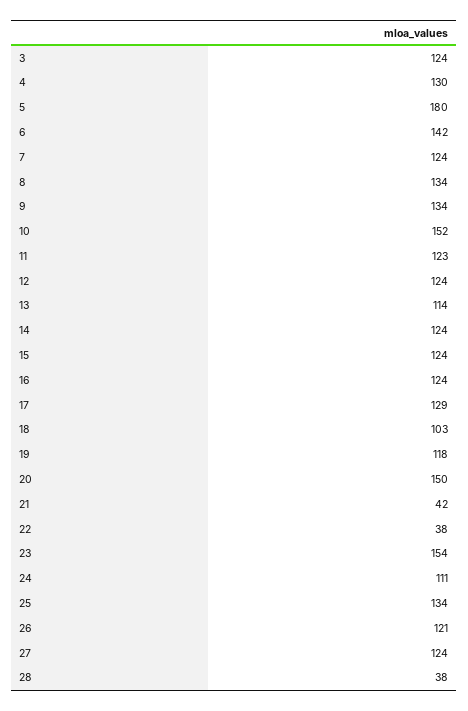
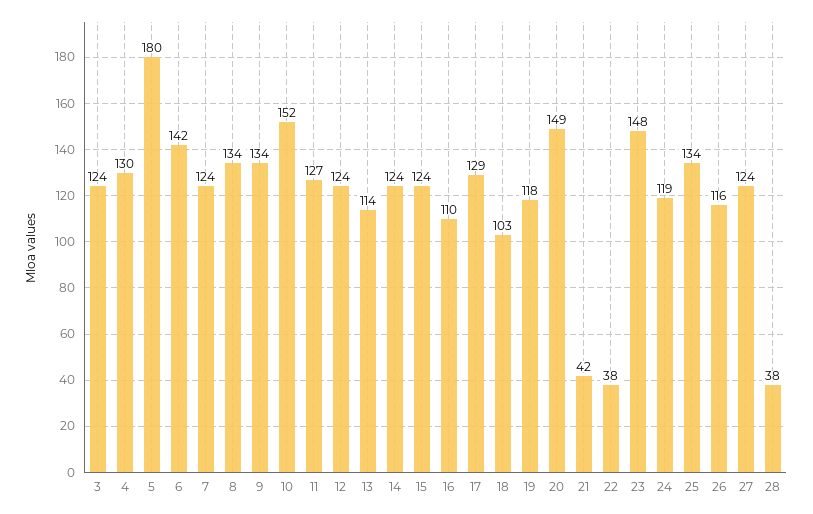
  {
    "3": 124,
    "4": 130,
    "5": 180,
    "6": 142,
    "7": 124,
    "8": 134,
    "9": 134,
    "10": 152,
-   "11": 123,
+   "11": 127,
    "12": 124,
    "13": 114,
    "14": 124,
    "15": 124,
-   "16": 124,
+   "16": 110,
    "17": 129,
    "18": 103,
    "19": 118,
-   "20": 150,
+   "20": 149,
    "21": 42,
    "22": 38,
-   "23": 154,
+   "23": 148,
-   "24": 111,
+   "24": 119,
    "25": 134,
-   "26": 121,
+   "26": 116,
    "27": 124,
    "28": 38
  }

